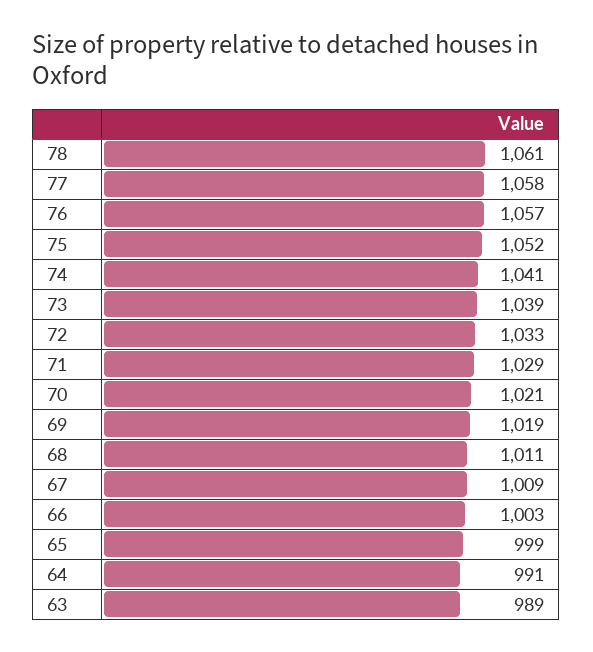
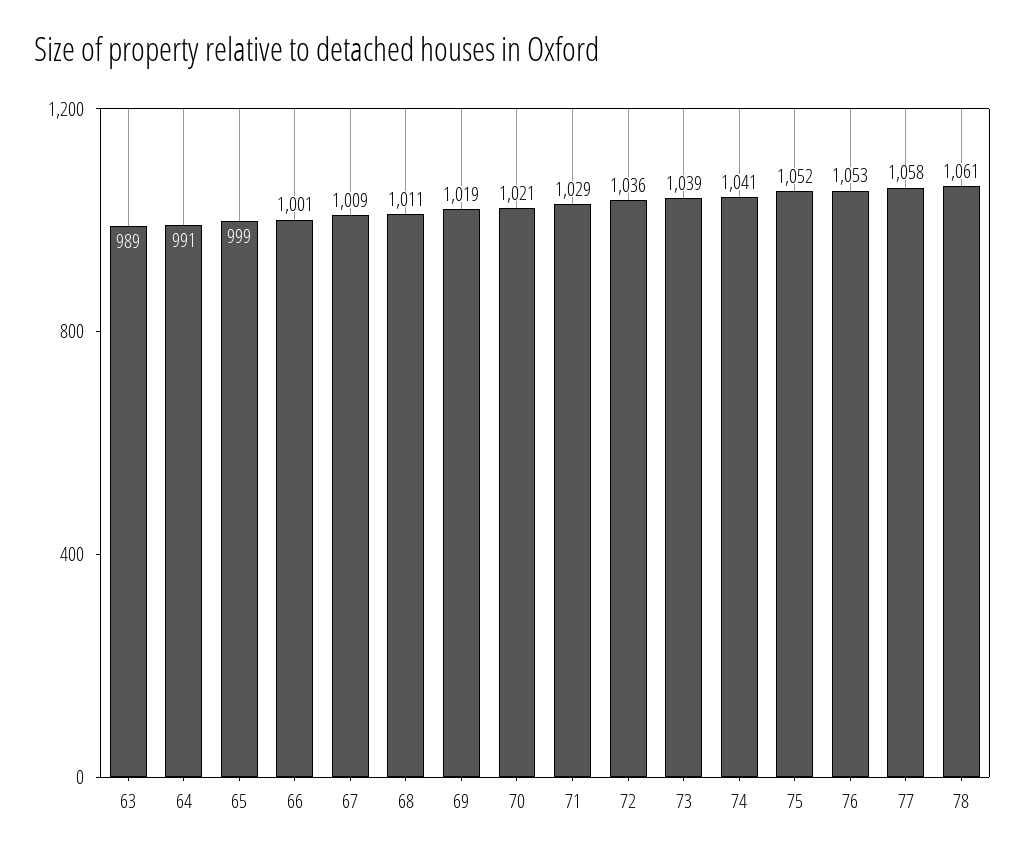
  {
    "78": 1061,
    "77": 1058,
-   "76": 1057,
+   "76": 1053,
    "75": 1052,
    "74": 1041,
    "73": 1039,
-   "72": 1033,
+   "72": 1036,
    "71": 1029,
    "70": 1021,
    "69": 1019,
    "68": 1011,
    "67": 1009,
-   "66": 1003,
+   "66": 1001,
    "65": 999,
    "64": 991,
    "63": 989
  }

